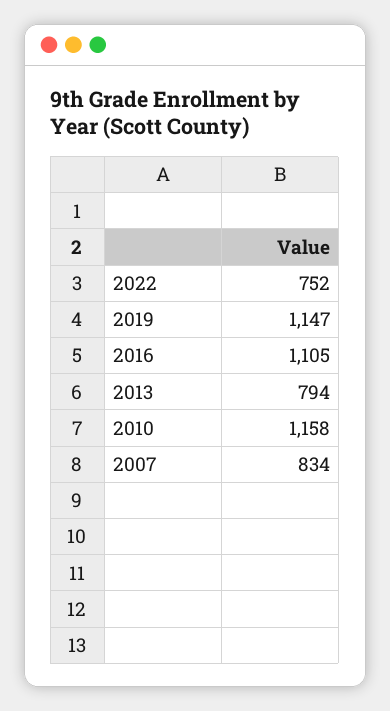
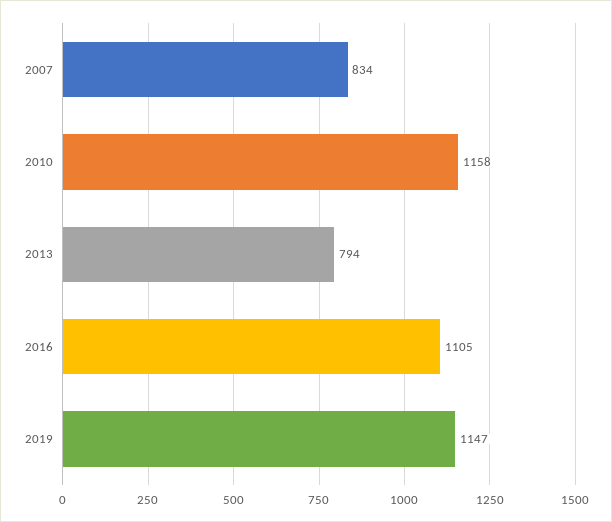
  {
-   "2022": 752,
    "2019": 1147,
    "2016": 1105,
    "2013": 794,
    "2010": 1158,
    "2007": 834
  }

